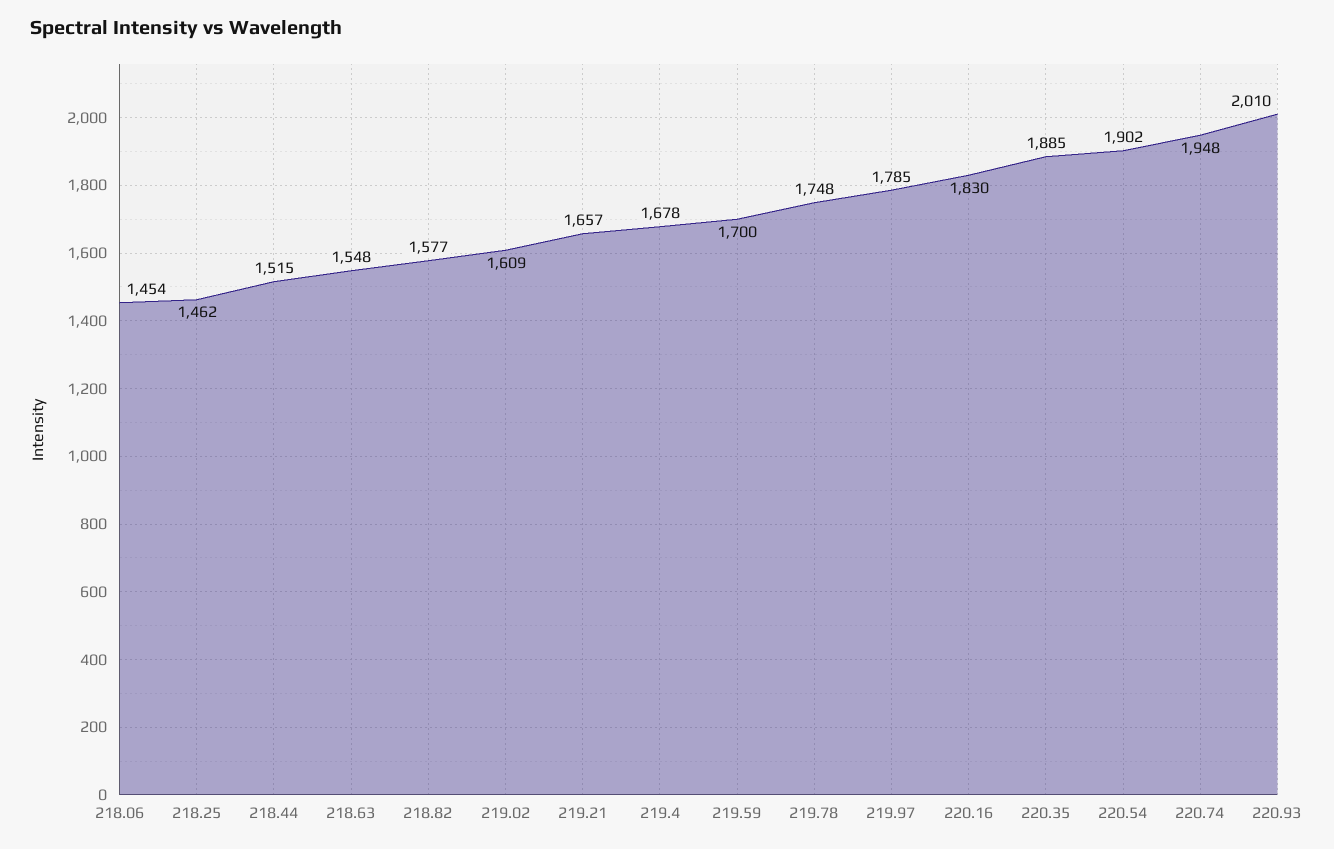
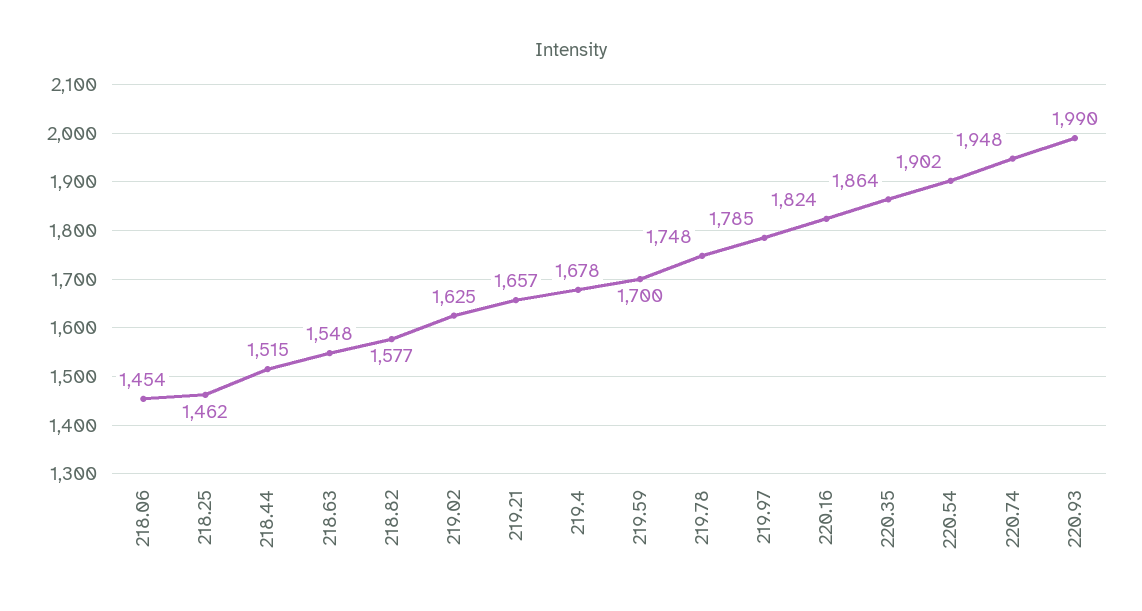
  {
    "218.06": 1454,
    "218.25": 1462,
    "218.44": 1515,
    "218.63": 1548,
    "218.82": 1577,
-   "219.02": 1609,
+   "219.02": 1625,
    "219.21": 1657,
    "219.4": 1678,
    "219.59": 1700,
    "219.78": 1748,
    "219.97": 1785,
-   "220.16": 1830,
+   "220.16": 1824,
-   "220.35": 1885,
+   "220.35": 1864,
    "220.54": 1902,
    "220.74": 1948,
-   "220.93": 2010
+   "220.93": 1990
  }

